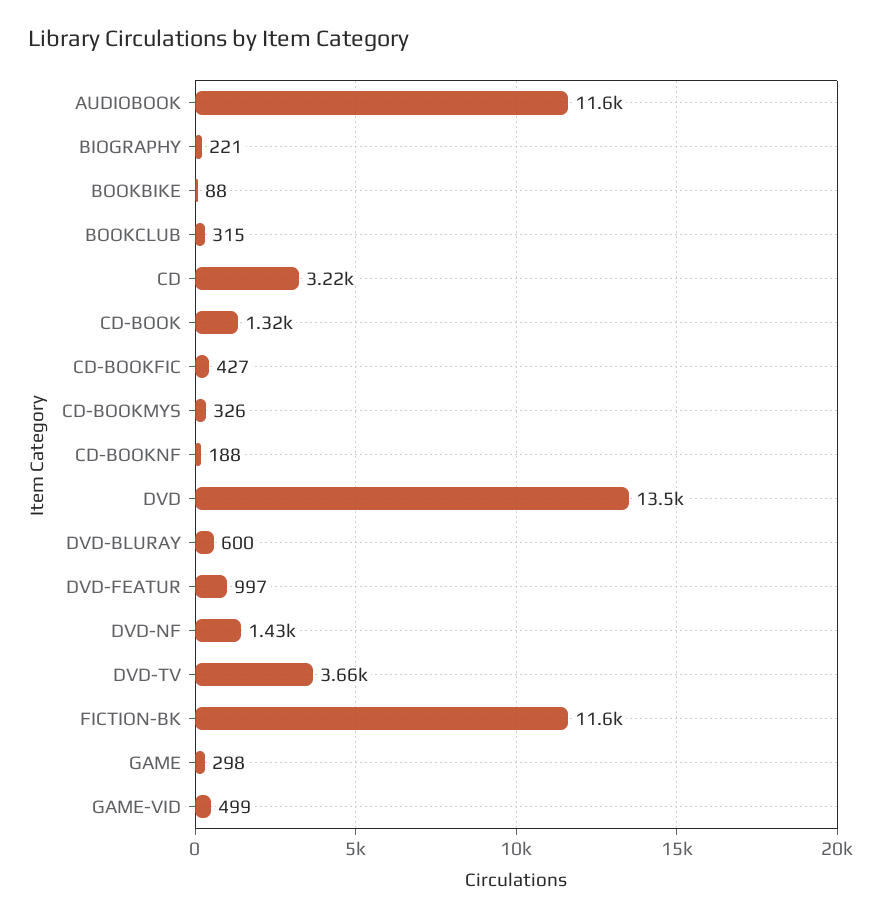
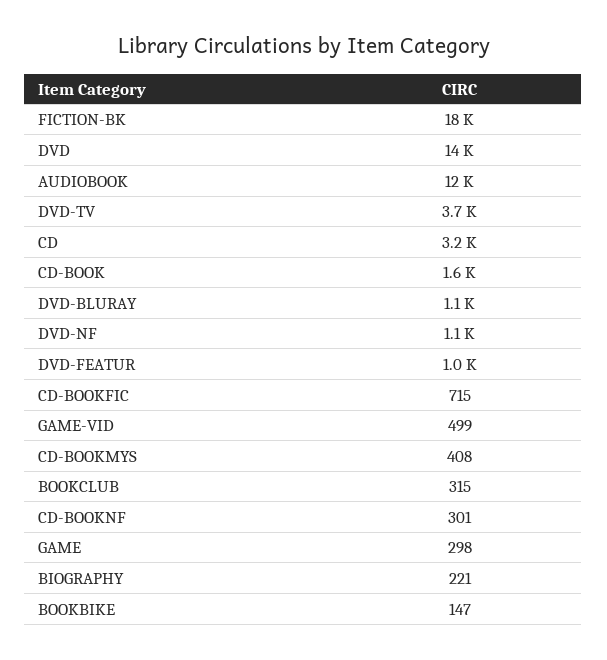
  {
    "AUDIOBOOK": 11600,
    "BIOGRAPHY": 221,
-   "BOOKBIKE": 88,
+   "BOOKBIKE": 147,
    "BOOKCLUB": 315,
    "CD": 3220,
-   "CD-BOOK": 1320,
+   "CD-BOOK": 1600,
-   "CD-BOOKFIC": 427,
+   "CD-BOOKFIC": 715,
-   "CD-BOOKMYS": 326,
+   "CD-BOOKMYS": 408,
-   "CD-BOOKNF": 188,
+   "CD-BOOKNF": 301,
    "DVD": 13500,
-   "DVD-BLURAY": 600,
+   "DVD-BLURAY": 1100,
    "DVD-FEATUR": 997,
-   "DVD-NF": 1430,
+   "DVD-NF": 1100,
    "DVD-TV": 3660,
-   "FICTION-BK": 11600,
+   "FICTION-BK": 18000,
    "GAME": 298,
    "GAME-VID": 499
  }

